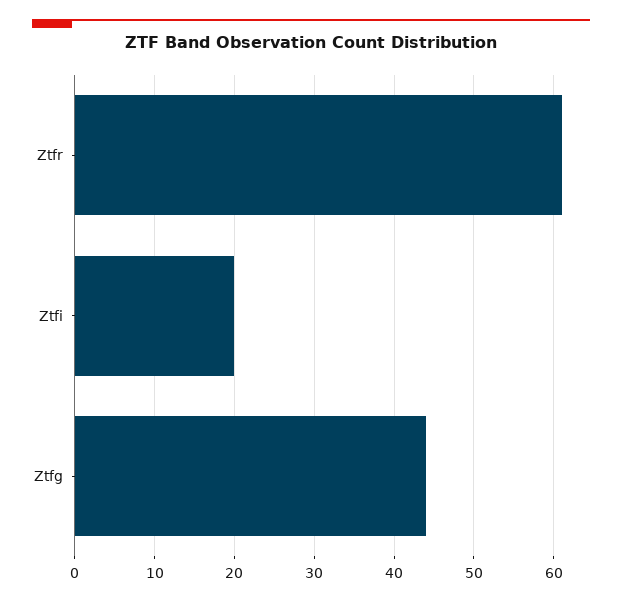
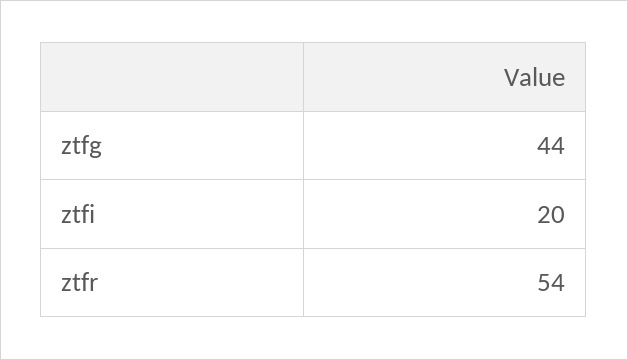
  {
-   "Ztfr": 61,
+   "Ztfr": 54,
    "Ztfi": 20,
    "Ztfg": 44
  }

